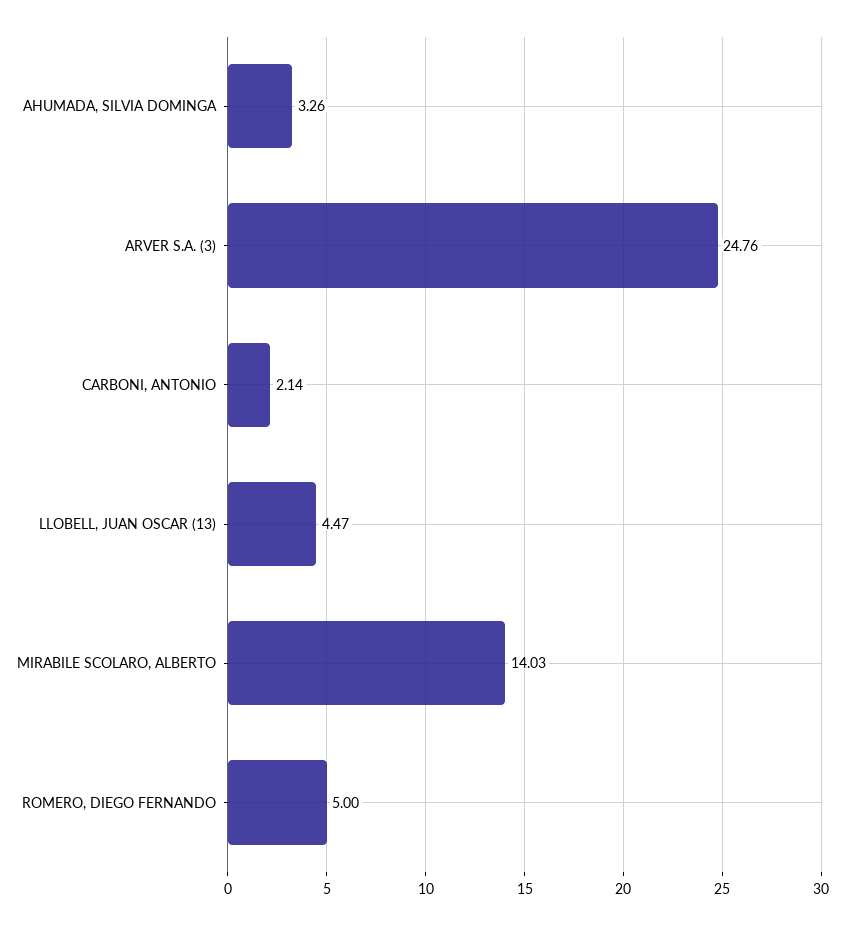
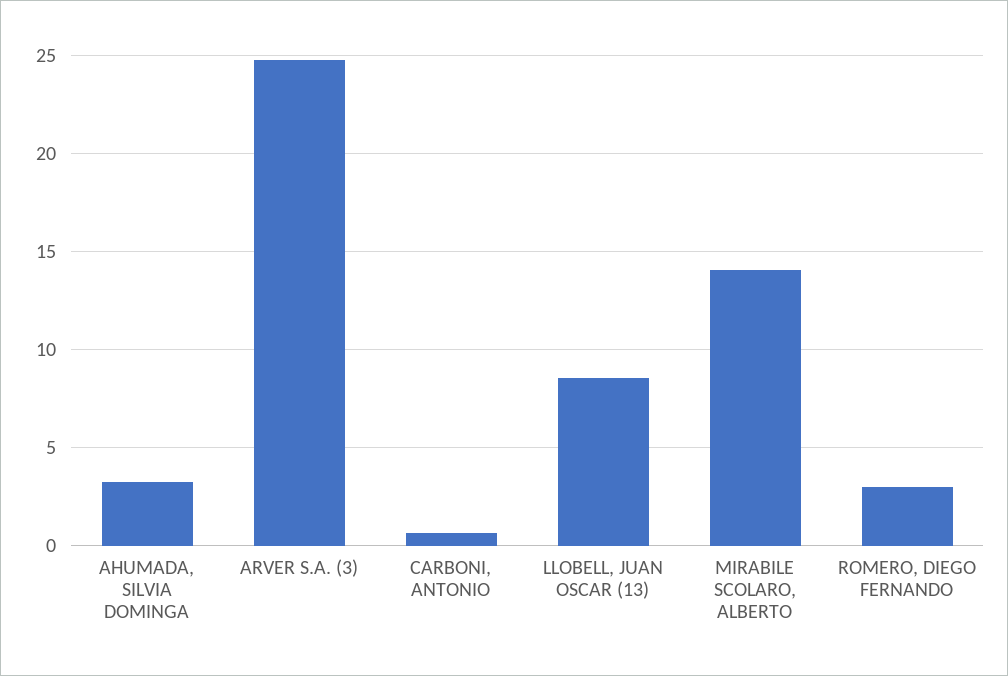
  {
    "AHUMADA, SILVIA DOMINGA": 3.26,
    "ARVER S.A. (3)": 24.76,
-   "CARBONI, ANTONIO": 2.14,
+   "CARBONI, ANTONIO": 0.5,
-   "LLOBELL, JUAN OSCAR (13)": 4.47,
+   "LLOBELL, JUAN OSCAR (13)": 8.5,
    "MIRABILE SCOLARO, ALBERTO": 14.03,
-   "ROMERO, DIEGO FERNANDO": 5
+   "ROMERO, DIEGO FERNANDO": 3
  }

